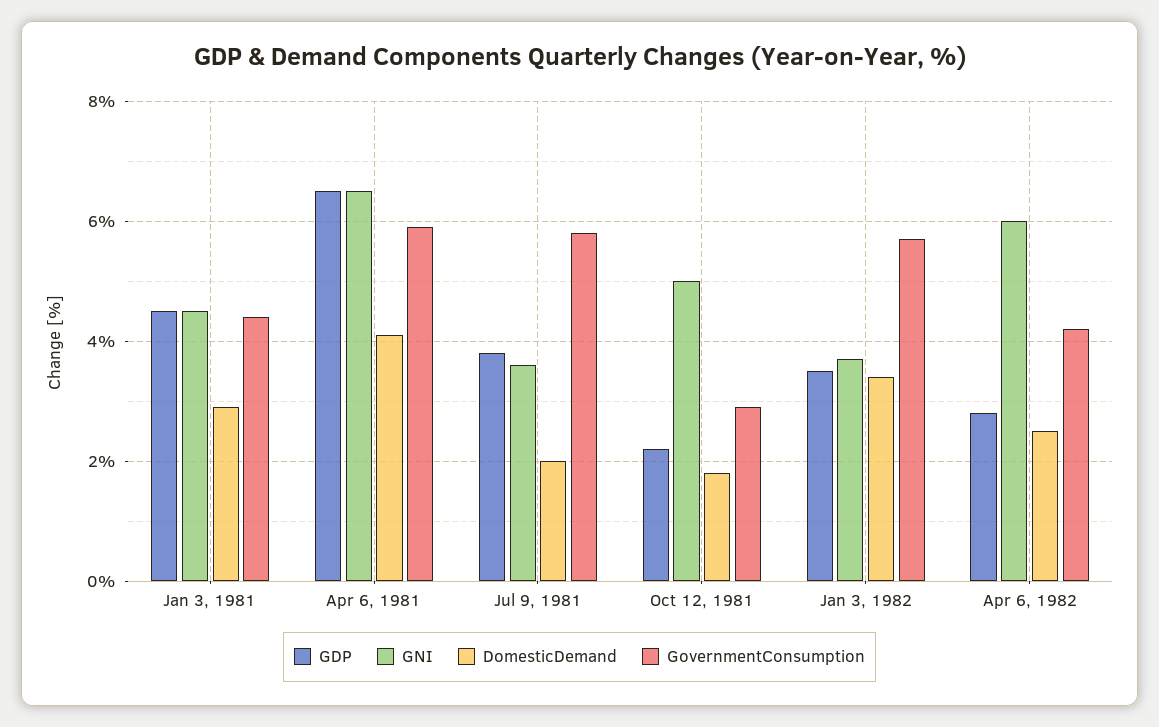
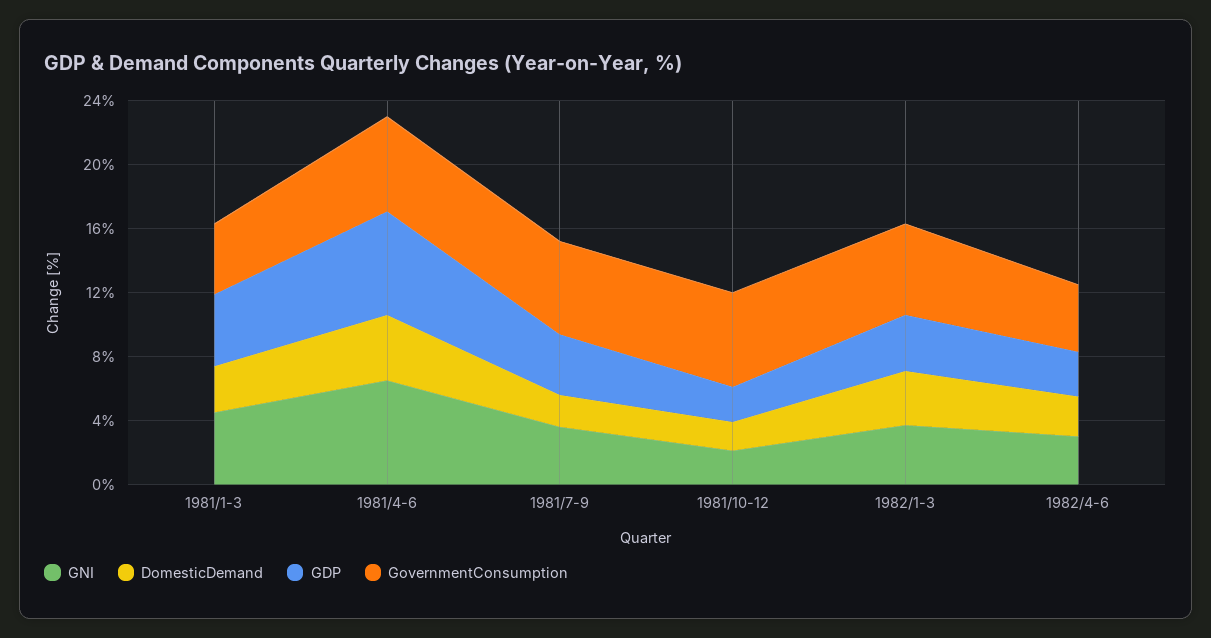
  {
    "GDP": {
      "Jan 3, 1981": 4.5,
      "Apr 6, 1981": 6.5,
      "Jul 9, 1981": 4,
      "Oct 12, 1981": 2,
      "Jan 3, 1982": 3.5,
      "Apr 6, 1982": 3
    },
    "GNI": {
      "Jan 3, 1981": 4.5,
      "Apr 6, 1981": 6.5,
      "Jul 9, 1981": 3.5,
-     "Oct 12, 1981": 5,
+     "Oct 12, 1981": 2,
      "Jan 3, 1982": 3.5,
-     "Apr 6, 1982": 6
+     "Apr 6, 1982": 3
    },
    "DomesticDemand": {
      "Jan 3, 1981": 3,
      "Apr 6, 1981": 4,
      "Jul 9, 1981": 2,
      "Oct 12, 1981": 2,
      "Jan 3, 1982": 3.5,
      "Apr 6, 1982": 2.5
    },
    "GovernmentConsumption": {
      "Jan 3, 1981": 4.5,
      "Apr 6, 1981": 6,
      "Jul 9, 1981": 6,
-     "Oct 12, 1981": 3,
+     "Oct 12, 1981": 6,
      "Jan 3, 1982": 5.5,
      "Apr 6, 1982": 4
    }
  }

